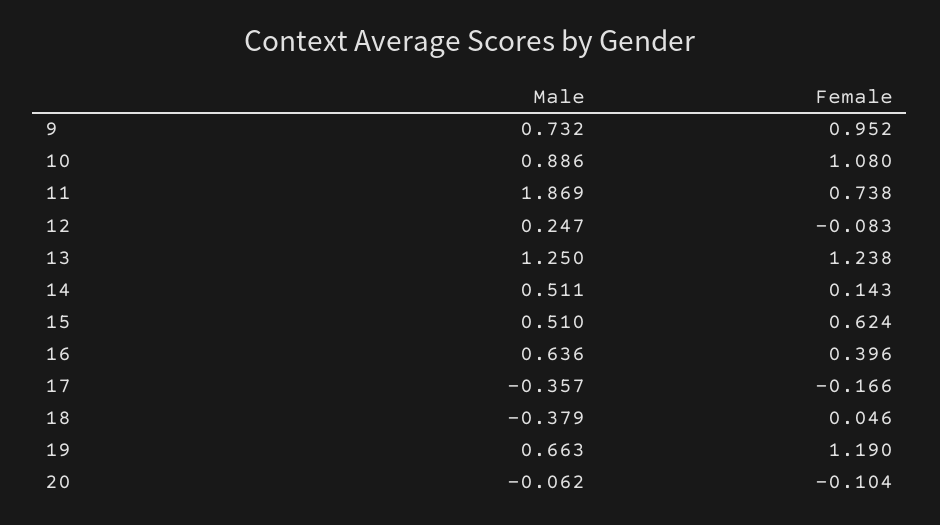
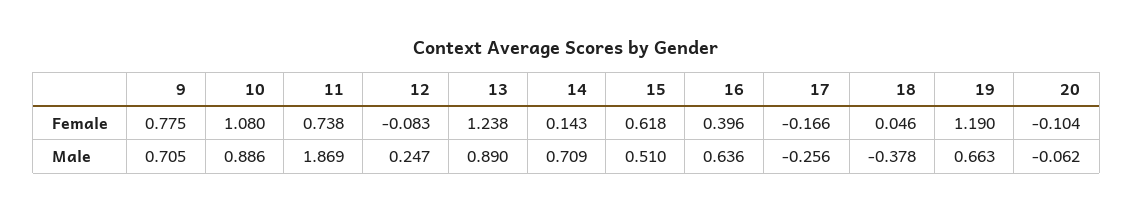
  {
    "Male": {
-     "9": 0.732,
+     "9": 0.705,
      "10": 0.886,
      "11": 1.869,
      "12": 0.247,
-     "13": 1.25,
+     "13": 0.89,
-     "14": 0.511,
+     "14": 0.709,
      "15": 0.51,
      "16": 0.636,
-     "17": -0.357,
+     "17": -0.256,
-     "18": -0.379,
+     "18": -0.378,
      "19": 0.663,
      "20": -0.062
    },
    "Female": {
-     "9": 0.952,
+     "9": 0.775,
      "10": 1.08,
      "11": 0.738,
      "12": -0.083,
      "13": 1.238,
      "14": 0.143,
-     "15": 0.624,
+     "15": 0.618,
      "16": 0.396,
      "17": -0.166,
      "18": 0.046,
      "19": 1.19,
      "20": -0.104
    }
  }

